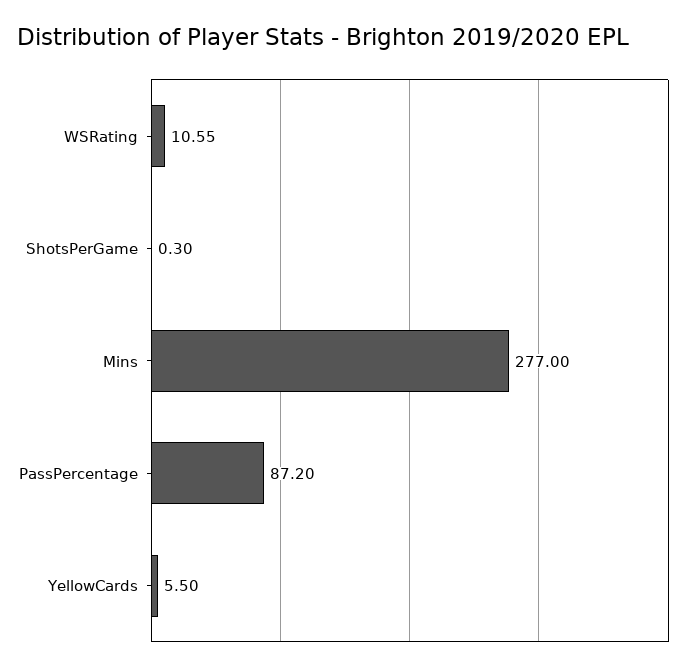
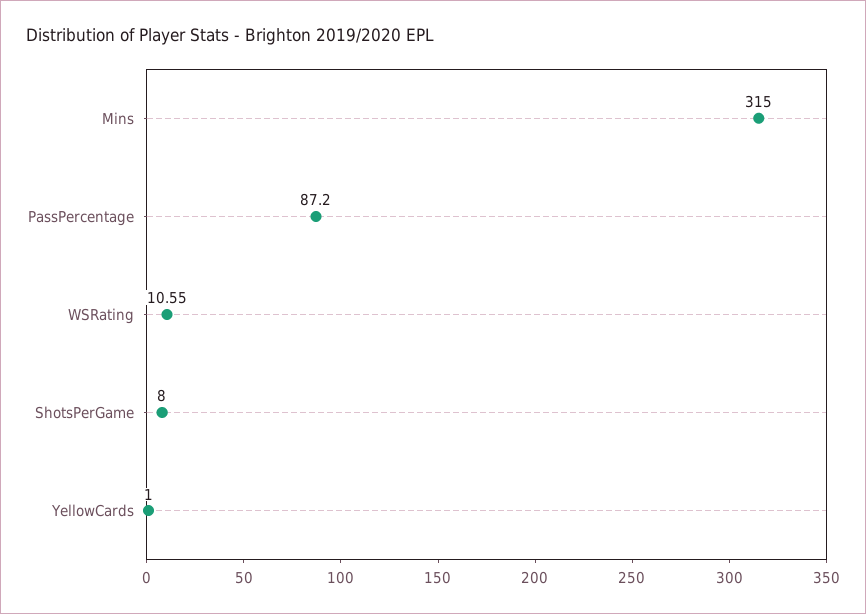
  {
    "WSRating": 10.55,
-   "ShotsPerGame": 0.3,
+   "ShotsPerGame": 8,
-   "Mins": 277,
+   "Mins": 315,
    "PassPercentage": 87.2,
-   "YellowCards": 5.5
+   "YellowCards": 1
  }

